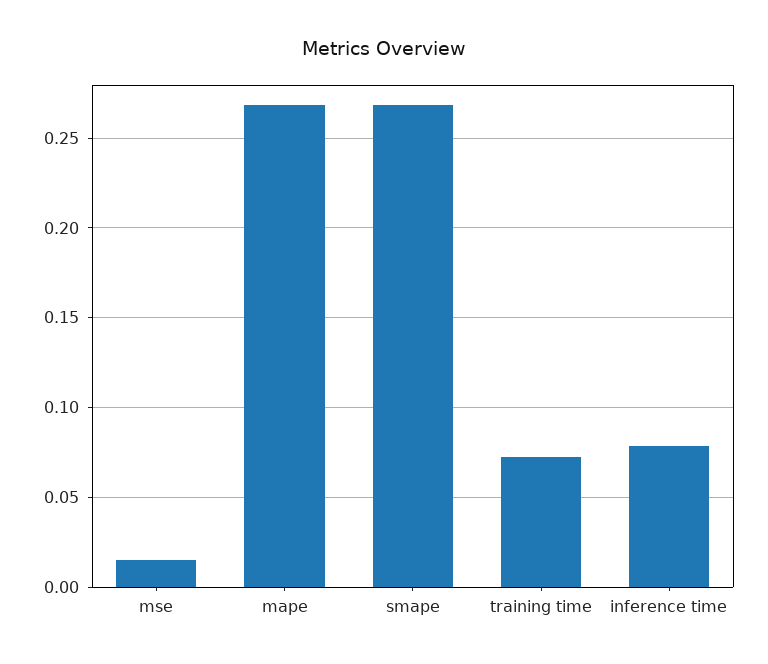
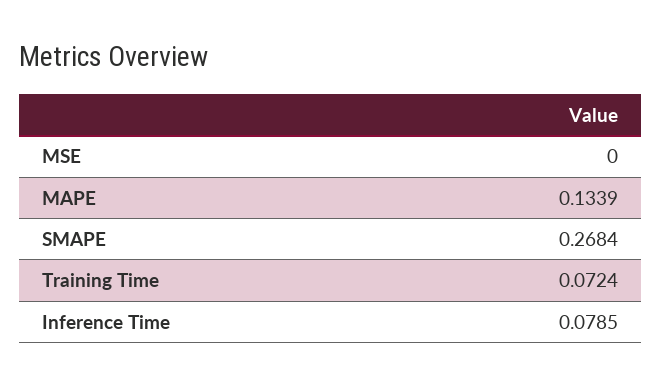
  {
-   "mse": 0.015,
+   "mse": 0,
-   "mape": 0.27,
+   "mape": 0.1339,
    "smape": 0.2684,
    "training time": 0.0724,
    "inference time": 0.0785
  }

